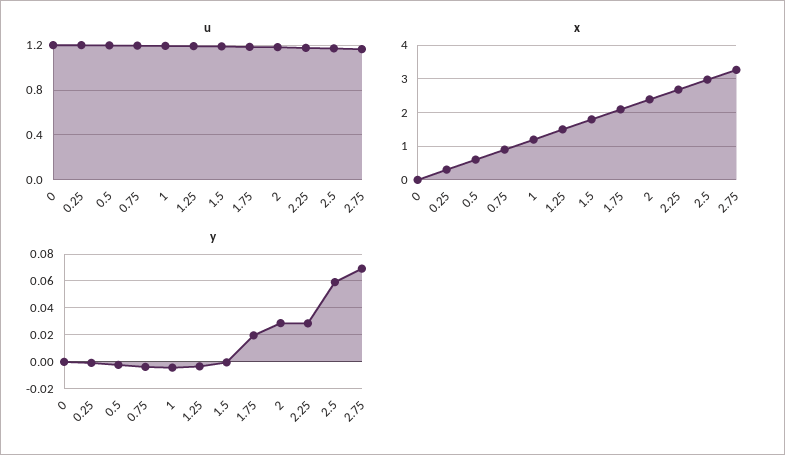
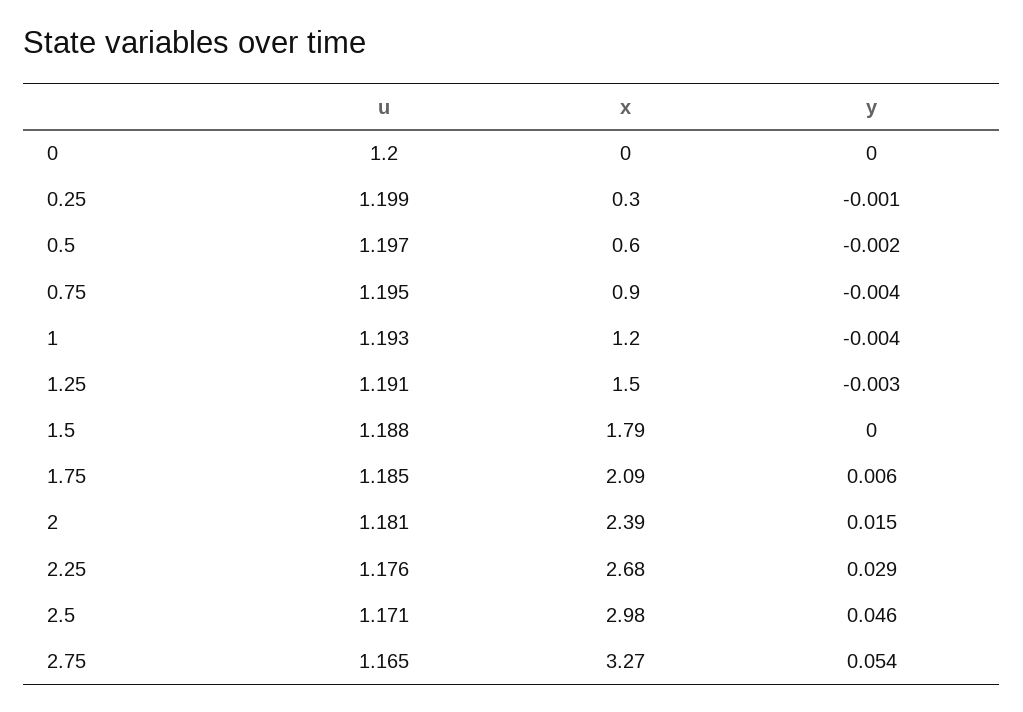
  {
    "u": {
      "0": 1.2,
      "0.25": 1.199,
      "0.5": 1.197,
      "0.75": 1.195,
      "1": 1.193,
      "1.25": 1.191,
      "1.5": 1.188,
      "1.75": 1.185,
      "2": 1.181,
      "2.25": 1.176,
      "2.5": 1.171,
      "2.75": 1.165
    },
    "x": {
      "0": 0,
      "0.25": 0.3,
      "0.5": 0.6,
      "0.75": 0.9,
      "1": 1.2,
      "1.25": 1.5,
      "1.5": 1.79,
      "1.75": 2.09,
      "2": 2.39,
      "2.25": 2.68,
      "2.5": 2.98,
      "2.75": 3.27
    },
    "y": {
      "0": 0,
      "0.25": -0.001,
      "0.5": -0.002,
      "0.75": -0.004,
      "1": -0.004,
      "1.25": -0.003,
      "1.5": 0,
-     "1.75": 0.02,
+     "1.75": 0.006,
-     "2": 0.03,
+     "2": 0.015,
      "2.25": 0.029,
-     "2.5": 0.06,
+     "2.5": 0.046,
-     "2.75": 0.07
+     "2.75": 0.054
    }
  }

